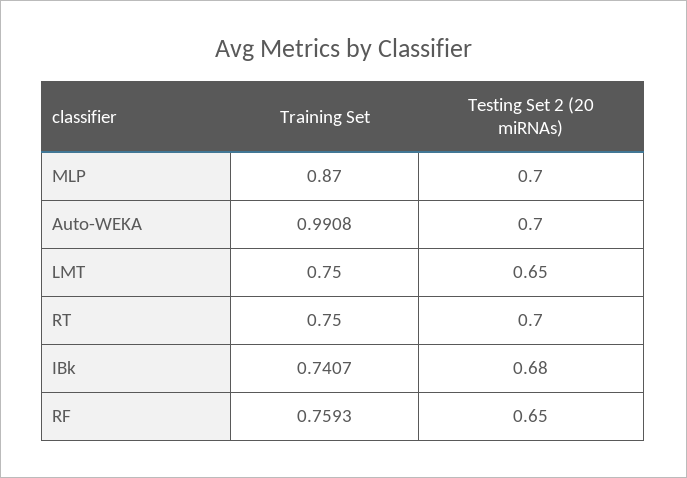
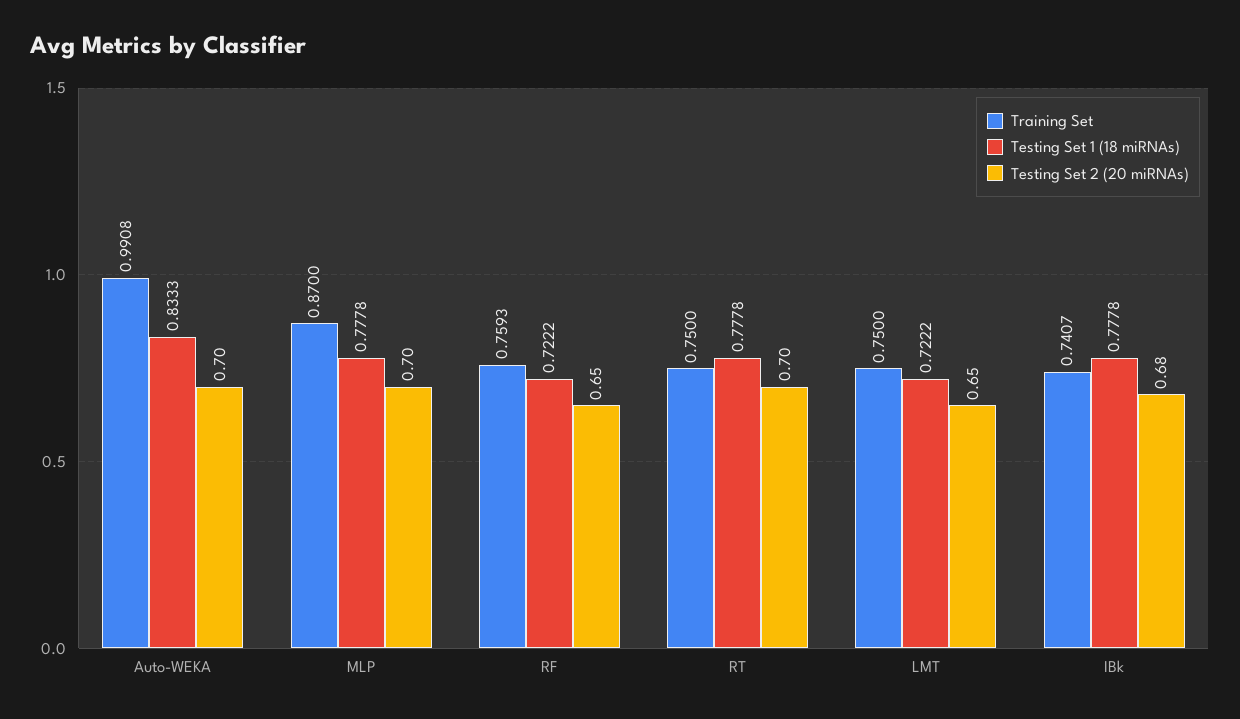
  {
    "Training Set": {
      "MLP": 0.87,
      "Auto-WEKA": 0.9908,
      "LMT": 0.75,
      "RT": 0.75,
      "IBk": 0.7407,
      "RF": 0.7593
    },
    "Testing Set 2 (20 miRNAs)": {
      "MLP": 0.7,
      "Auto-WEKA": 0.7,
      "LMT": 0.65,
      "RT": 0.7,
      "IBk": 0.68,
      "RF": 0.65
-   }
+   },
+   "Testing Set 1 (18 miRNAs)": {
+     "Auto-WEKA": 0.8333,
+     "MLP": 0.7778,
+     "RF": 0.7222,
+     "RT": 0.7778,
+     "LMT": 0.7222,
+     "IBk": 0.7778
+   }
  }

